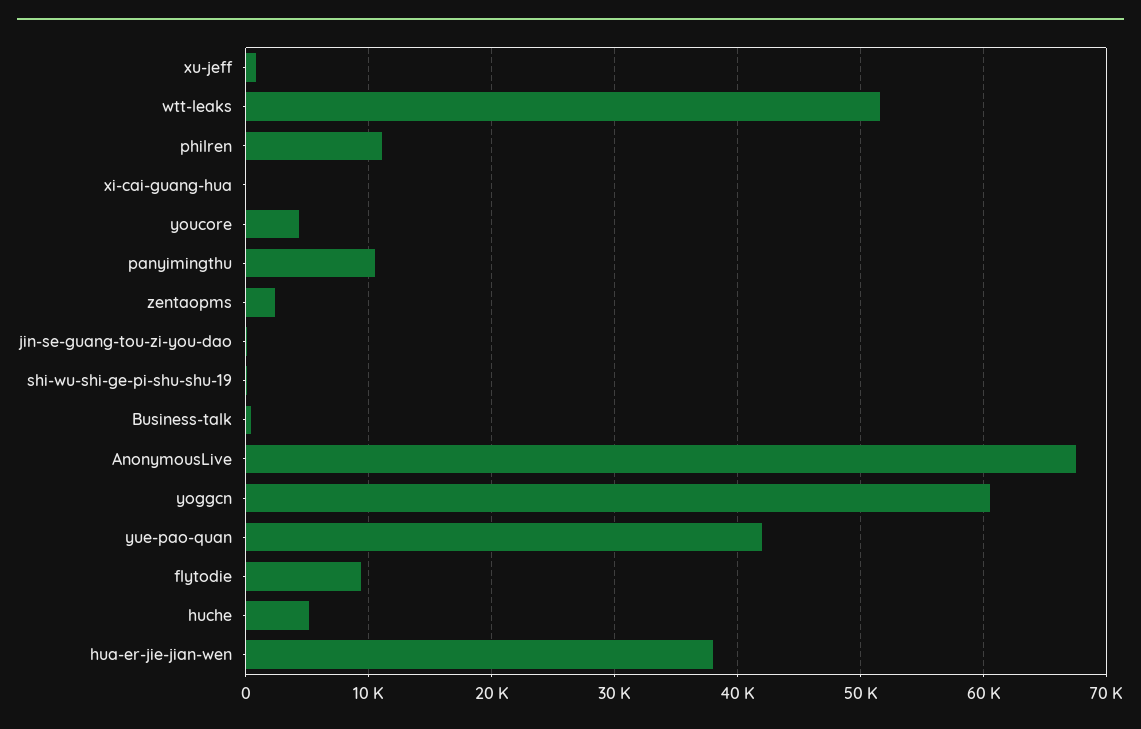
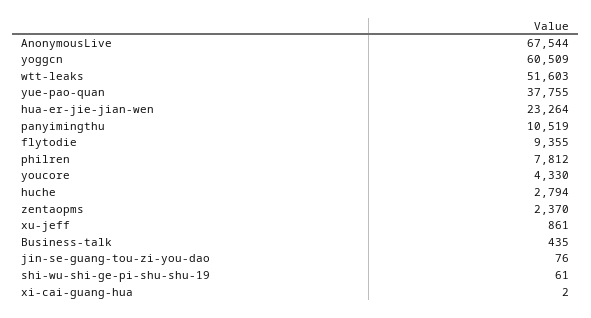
  {
    "xu-jeff": 861,
    "wtt-leaks": 51603,
-   "philren": 11000,
+   "philren": 7812,
    "xi-cai-guang-hua": 2,
    "youcore": 4330,
    "panyimingthu": 10519,
    "zentaopms": 2370,
    "jin-se-guang-tou-zi-you-dao": 76,
    "shi-wu-shi-ge-pi-shu-shu-19": 61,
    "Business-talk": 435,
    "AnonymousLive": 67544,
    "yoggcn": 60509,
-   "yue-pao-quan": 42000,
+   "yue-pao-quan": 37755,
    "flytodie": 9355,
-   "huche": 5000,
+   "huche": 2794,
-   "hua-er-jie-jian-wen": 38000
+   "hua-er-jie-jian-wen": 23264
  }

